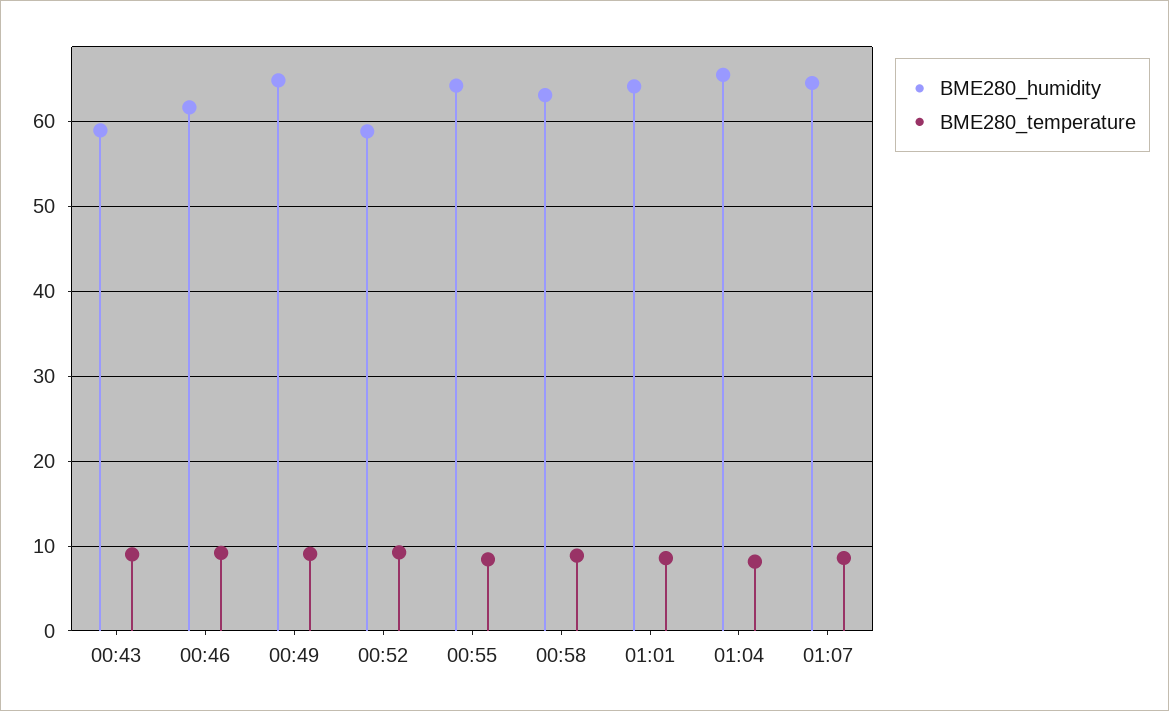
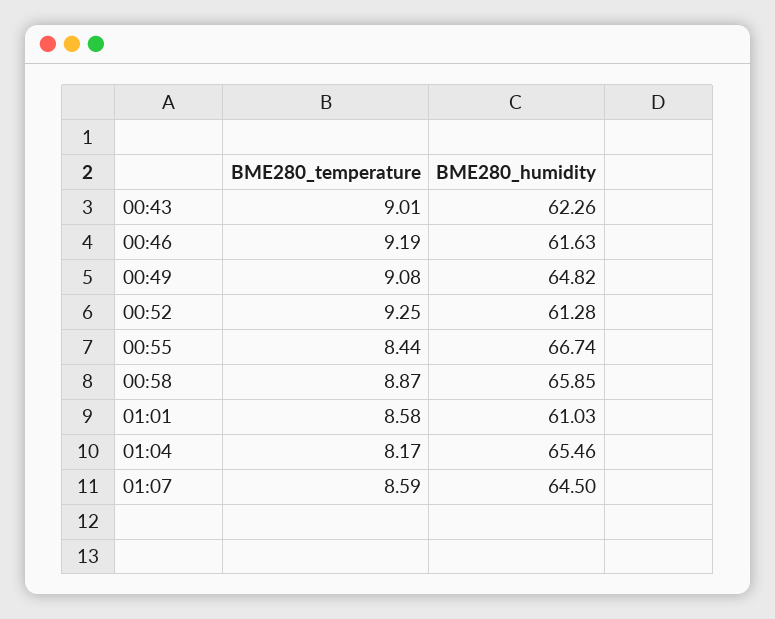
  {
    "BME280_humidity": {
-     "00:43": 59,
+     "00:43": 62.26,
      "00:46": 61.63,
      "00:49": 64.82,
-     "00:52": 59,
+     "00:52": 61.28,
-     "00:55": 64,
+     "00:55": 66.74,
-     "00:58": 63,
+     "00:58": 65.85,
-     "01:01": 64,
+     "01:01": 61.03,
      "01:04": 65.46,
      "01:07": 64.5
    },
    "BME280_temperature": {
      "00:43": 9.01,
      "00:46": 9.19,
      "00:49": 9.08,
      "00:52": 9.25,
      "00:55": 8.44,
      "00:58": 8.87,
      "01:01": 8.58,
      "01:04": 8.17,
      "01:07": 8.59
    }
  }

